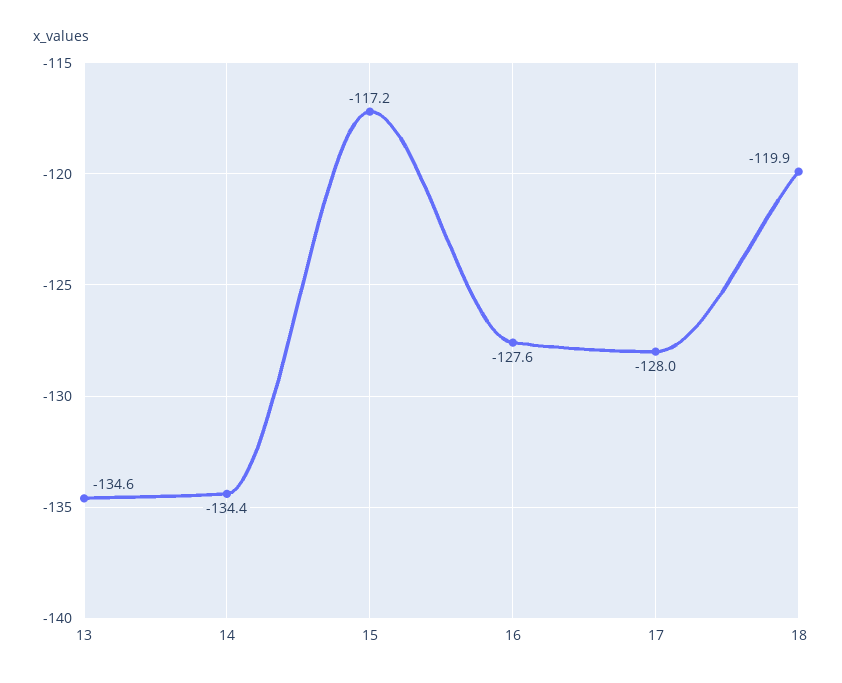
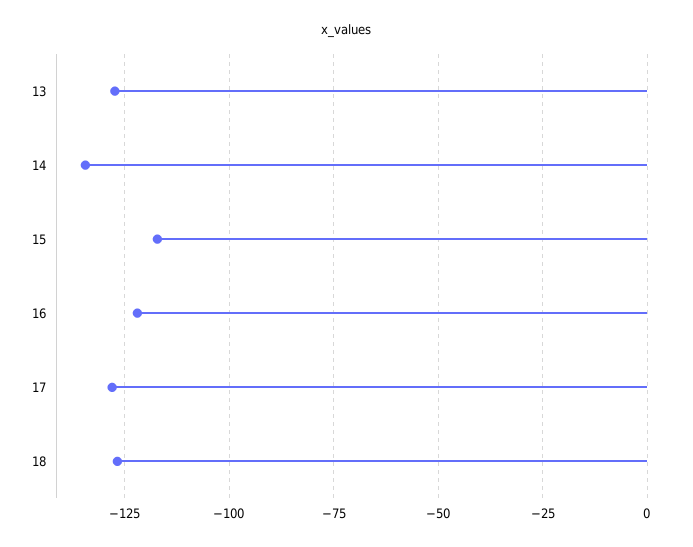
  {
-   "13": -134.6,
+   "13": -127.5,
    "14": -134.4,
    "15": -117.2,
-   "16": -127.6,
+   "16": -122.5,
    "17": -128,
-   "18": -119.9
+   "18": -127.5
  }

